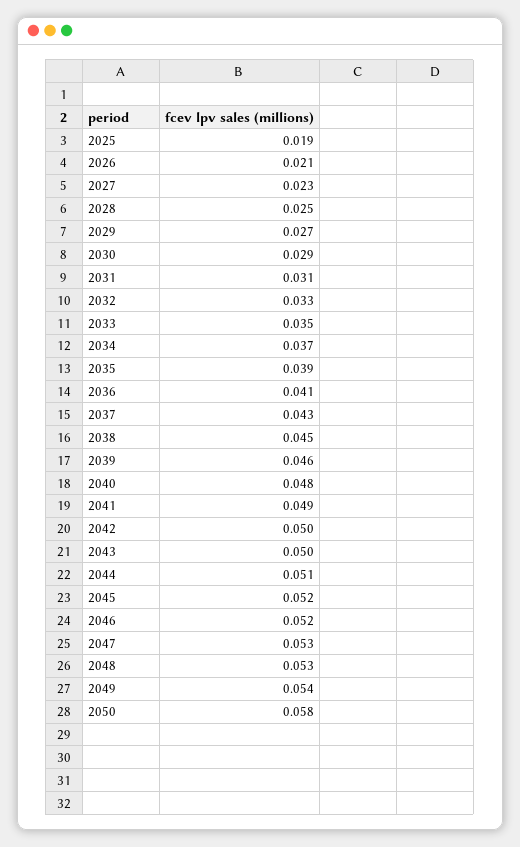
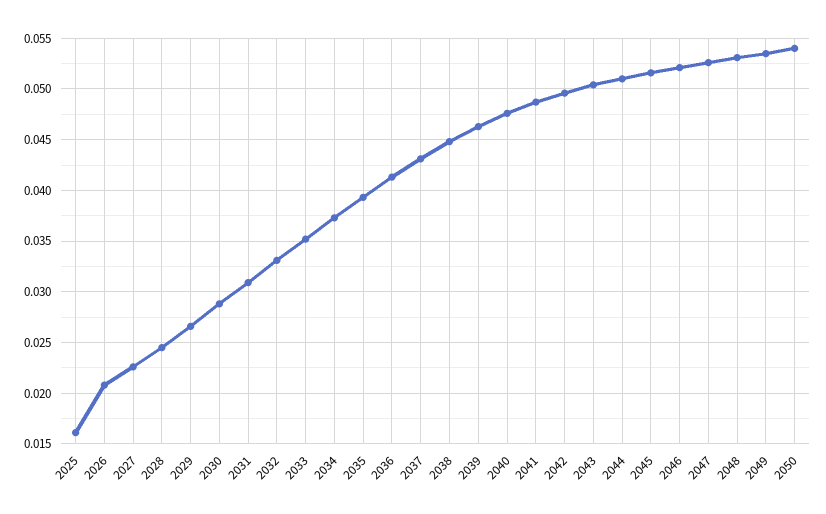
  {
-   "2025": 0.019,
+   "2025": 0.016,
    "2026": 0.021,
    "2027": 0.023,
    "2028": 0.025,
    "2029": 0.027,
    "2030": 0.029,
    "2031": 0.031,
    "2032": 0.033,
    "2033": 0.035,
    "2034": 0.037,
    "2035": 0.039,
    "2036": 0.041,
    "2037": 0.043,
    "2038": 0.045,
    "2039": 0.046,
    "2040": 0.048,
    "2041": 0.049,
    "2042": 0.05,
    "2043": 0.05,
    "2044": 0.051,
    "2045": 0.052,
    "2046": 0.052,
    "2047": 0.053,
    "2048": 0.053,
    "2049": 0.054,
-   "2050": 0.058
+   "2050": 0.054
  }

